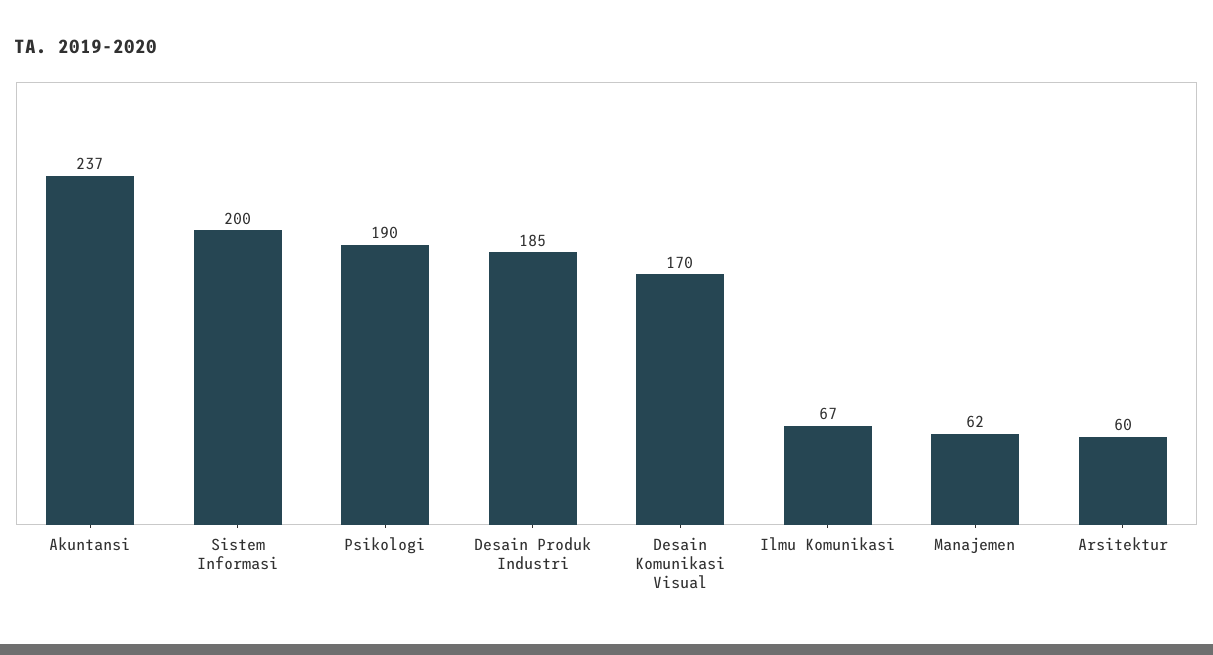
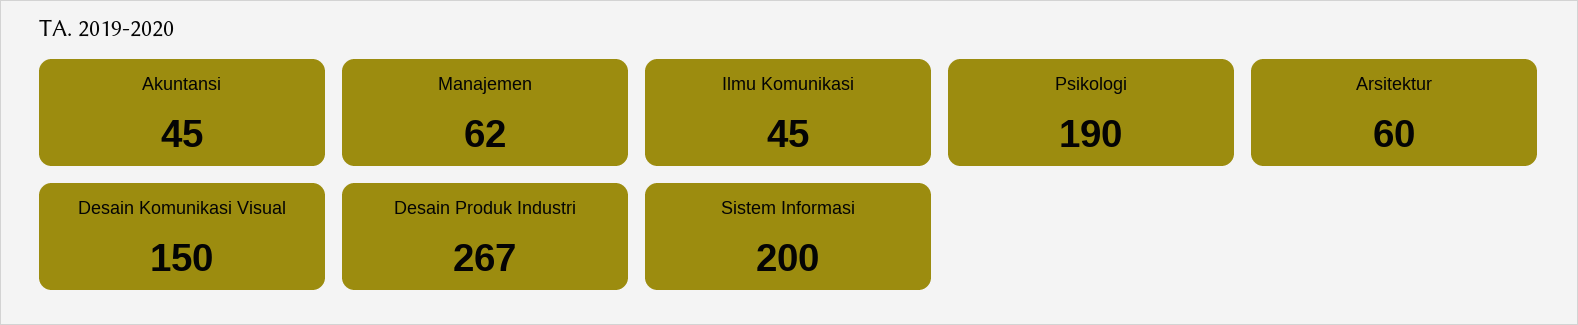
  {
-   "Akuntansi": 237,
+   "Akuntansi": 45,
    "Sistem Informasi": 200,
    "Psikologi": 190,
-   "Desain Produk Industri": 185,
+   "Desain Produk Industri": 267,
-   "Desain Komunikasi Visual": 170,
+   "Desain Komunikasi Visual": 150,
-   "Ilmu Komunikasi": 67,
+   "Ilmu Komunikasi": 45,
    "Manajemen": 62,
    "Arsitektur": 60
  }

